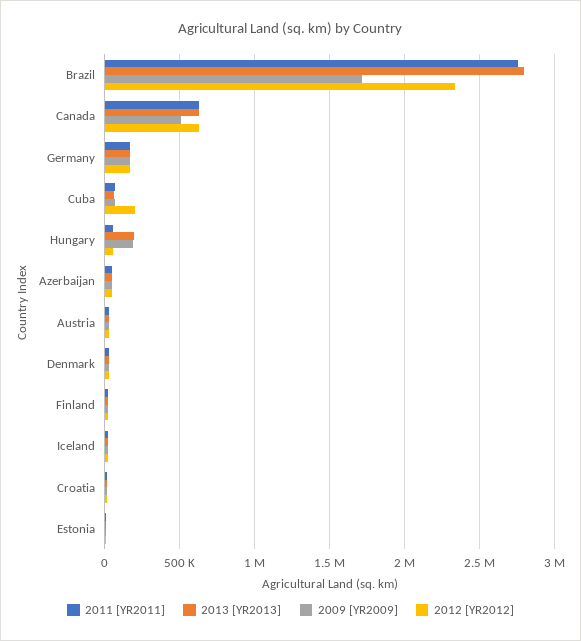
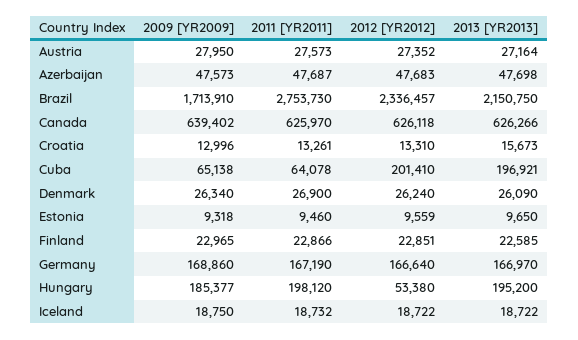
  {
    "2011 [YR2011]": {
      "Brazil": 2753730,
      "Canada": 625970,
      "Germany": 167190,
      "Cuba": 64078,
-     "Hungary": 50000,
+     "Hungary": 198120,
      "Azerbaijan": 47687,
      "Austria": 27573,
      "Denmark": 26900,
      "Finland": 22866,
      "Iceland": 18732,
      "Croatia": 13261,
      "Estonia": 9460
    },
    "2013 [YR2013]": {
-     "Brazil": 2800000,
+     "Brazil": 2150750,
      "Canada": 626266,
      "Germany": 166970,
-     "Cuba": 50000,
+     "Cuba": 196921,
      "Hungary": 195200,
      "Azerbaijan": 47698,
      "Austria": 27164,
      "Denmark": 26090,
      "Finland": 22585,
      "Iceland": 18722,
      "Croatia": 15673,
      "Estonia": 9650
    },
    "2009 [YR2009]": {
      "Brazil": 1713910,
-     "Canada": 500000,
+     "Canada": 639402,
      "Germany": 168860,
      "Cuba": 65138,
      "Hungary": 185377,
      "Azerbaijan": 47573,
      "Austria": 27950,
      "Denmark": 26340,
      "Finland": 22965,
      "Iceland": 18750,
      "Croatia": 12996,
      "Estonia": 9318
    },
    "2012 [YR2012]": {
      "Brazil": 2336457,
      "Canada": 626118,
      "Germany": 166640,
      "Cuba": 201410,
      "Hungary": 53380,
      "Azerbaijan": 47683,
      "Austria": 27352,
      "Denmark": 26240,
      "Finland": 22851,
      "Iceland": 18722,
      "Croatia": 13310,
      "Estonia": 9559
    }
  }

